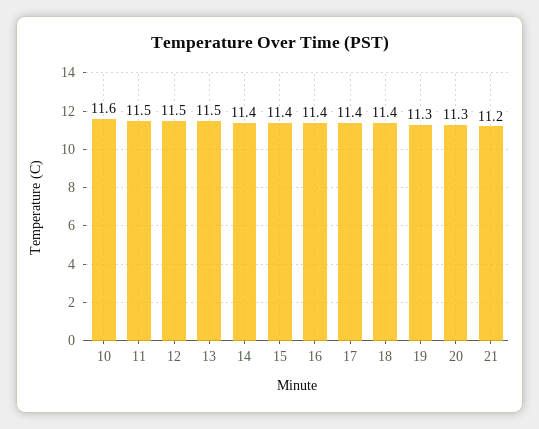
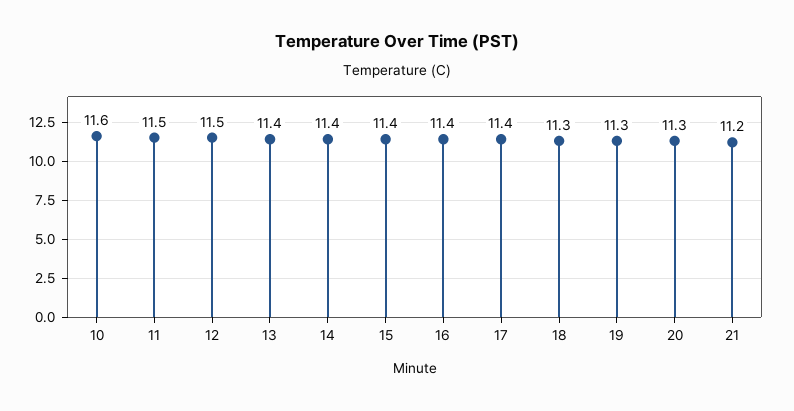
  {
    "10": 11.6,
    "11": 11.5,
    "12": 11.5,
-   "13": 11.5,
+   "13": 11.4,
    "14": 11.4,
    "15": 11.4,
    "16": 11.4,
    "17": 11.4,
-   "18": 11.4,
+   "18": 11.3,
    "19": 11.3,
    "20": 11.3,
    "21": 11.2
  }

